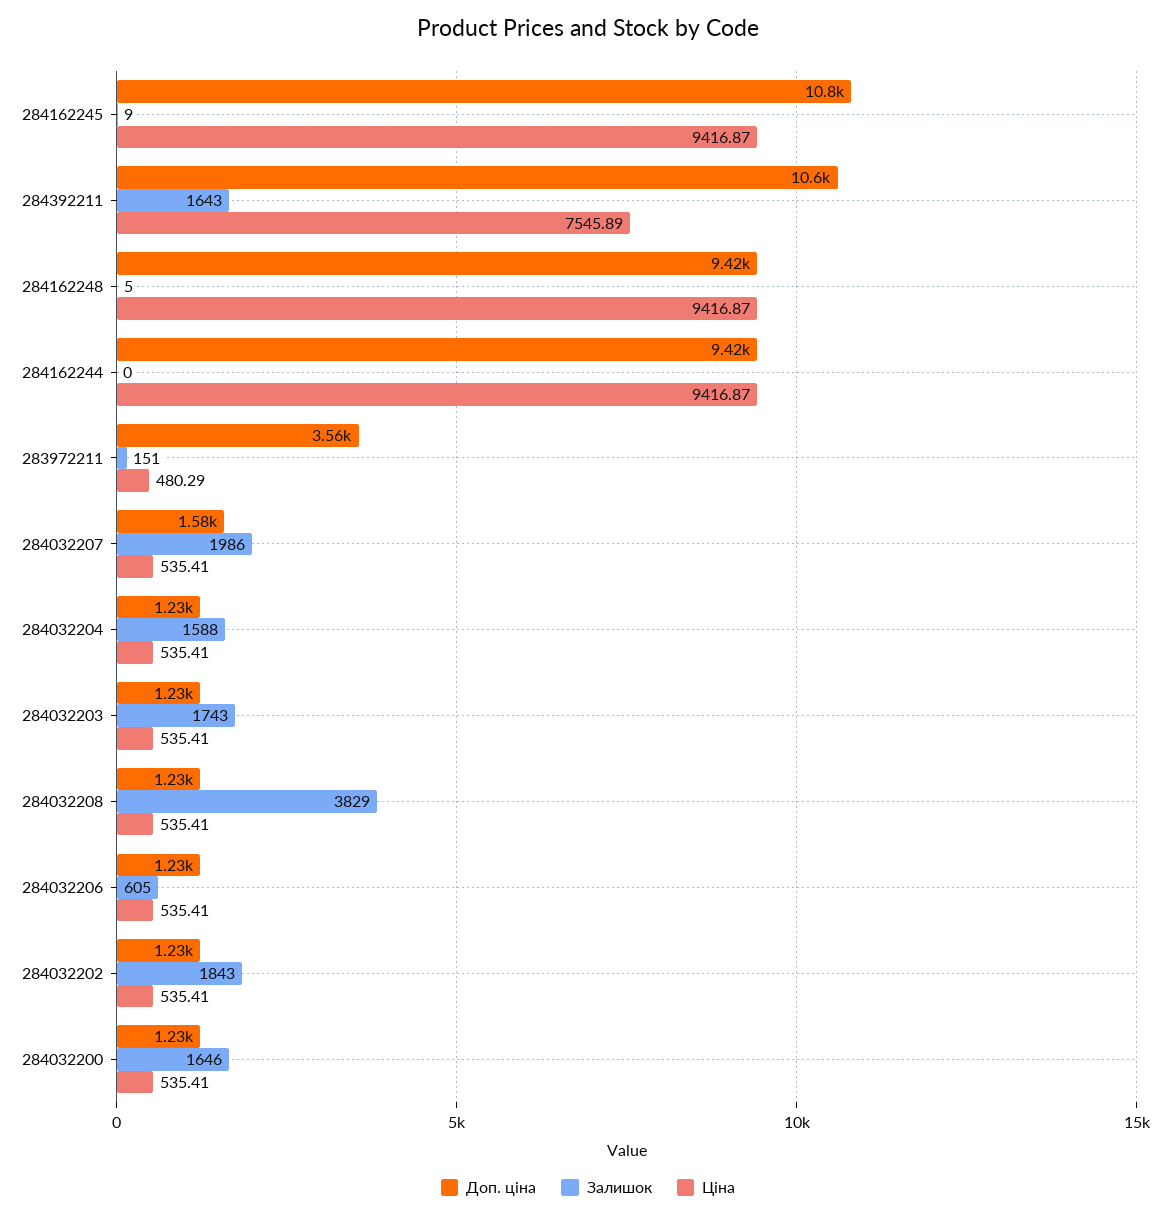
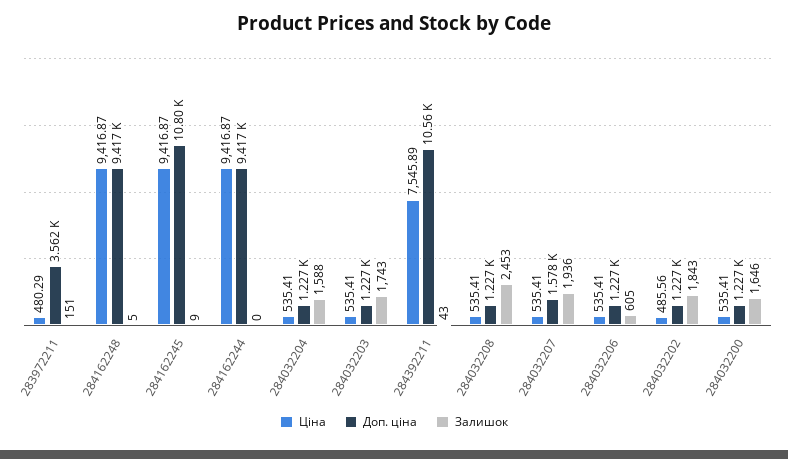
  {
    "Доп. ціна": {
      "284162245": 10800,
      "284392211": 10560,
      "284162248": 9417,
      "284162244": 9417,
      "283972211": 3562,
      "284032207": 1578,
      "284032204": 1227,
      "284032203": 1227,
      "284032208": 1227,
      "284032206": 1227,
      "284032202": 1227,
      "284032200": 1227
    },
    "Залишок": {
      "284162245": 9,
-     "284392211": 1643,
+     "284392211": 43,
      "284162248": 5,
      "284162244": 0,
      "283972211": 151,
-     "284032207": 1986,
+     "284032207": 1936,
      "284032204": 1588,
      "284032203": 1743,
-     "284032208": 3829,
+     "284032208": 2453,
      "284032206": 605,
      "284032202": 1843,
      "284032200": 1646
    },
    "Ціна": {
      "284162245": 9416.87,
      "284392211": 7545.89,
      "284162248": 9416.87,
      "284162244": 9416.87,
      "283972211": 480.29,
      "284032207": 535.41,
      "284032204": 535.41,
      "284032203": 535.41,
      "284032208": 535.41,
      "284032206": 535.41,
-     "284032202": 535.41,
+     "284032202": 485.56,
      "284032200": 535.41
    }
  }

